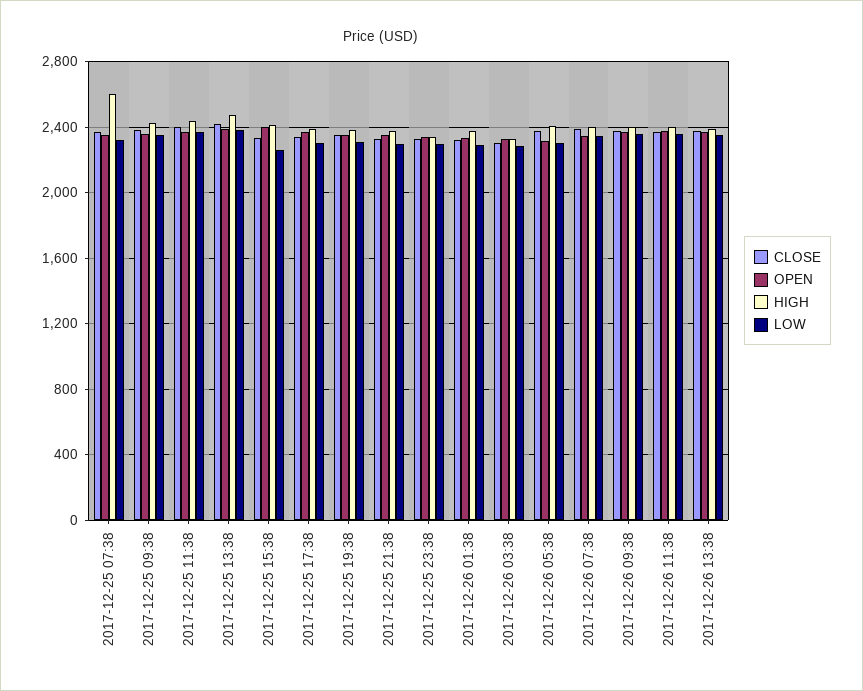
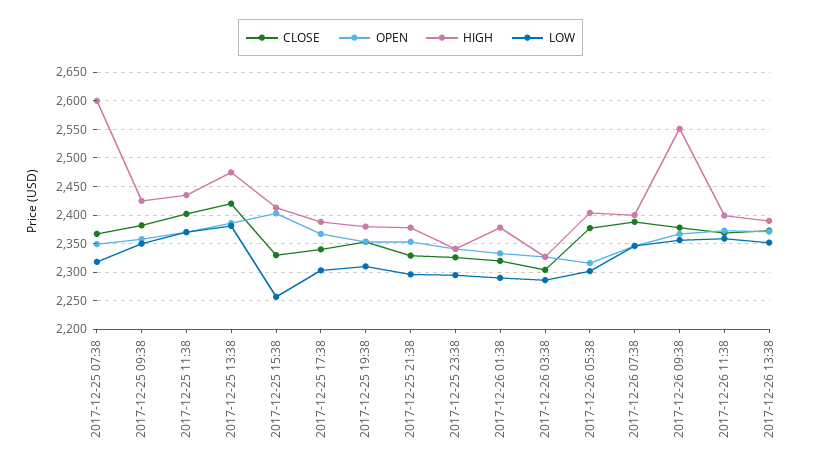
  {
    "CLOSE": {
      "2017-12-25 07:38": 2375,
      "2017-12-25 09:38": 2375,
      "2017-12-25 11:38": 2400,
      "2017-12-25 13:38": 2425,
      "2017-12-25 15:38": 2325,
      "2017-12-25 17:38": 2350,
      "2017-12-25 19:38": 2350,
      "2017-12-25 21:38": 2325,
      "2017-12-25 23:38": 2325,
      "2017-12-26 01:38": 2325,
      "2017-12-26 03:38": 2300,
      "2017-12-26 05:38": 2375,
      "2017-12-26 07:38": 2400,
      "2017-12-26 09:38": 2375,
      "2017-12-26 11:38": 2375,
      "2017-12-26 13:38": 2375
    },
    "OPEN": {
      "2017-12-25 07:38": 2350,
      "2017-12-25 09:38": 2350,
      "2017-12-25 11:38": 2375,
      "2017-12-25 13:38": 2375,
      "2017-12-25 15:38": 2400,
      "2017-12-25 17:38": 2375,
      "2017-12-25 19:38": 2350,
      "2017-12-25 21:38": 2350,
      "2017-12-25 23:38": 2350,
      "2017-12-26 01:38": 2325,
      "2017-12-26 03:38": 2325,
      "2017-12-26 05:38": 2325,
      "2017-12-26 07:38": 2350,
      "2017-12-26 09:38": 2375,
      "2017-12-26 11:38": 2375,
      "2017-12-26 13:38": 2375
    },
    "HIGH": {
      "2017-12-25 07:38": 2600,
      "2017-12-25 09:38": 2425,
      "2017-12-25 11:38": 2425,
      "2017-12-25 13:38": 2475,
      "2017-12-25 15:38": 2425,
      "2017-12-25 17:38": 2400,
      "2017-12-25 19:38": 2375,
      "2017-12-25 21:38": 2375,
      "2017-12-25 23:38": 2350,
      "2017-12-26 01:38": 2375,
      "2017-12-26 03:38": 2325,
      "2017-12-26 05:38": 2400,
      "2017-12-26 07:38": 2400,
-     "2017-12-26 09:38": 2400,
+     "2017-12-26 09:38": 2550,
      "2017-12-26 11:38": 2400,
      "2017-12-26 13:38": 2400
    },
    "LOW": {
      "2017-12-25 07:38": 2325,
      "2017-12-25 09:38": 2350,
      "2017-12-25 11:38": 2375,
      "2017-12-25 13:38": 2375,
      "2017-12-25 15:38": 2250,
      "2017-12-25 17:38": 2300,
      "2017-12-25 19:38": 2300,
      "2017-12-25 21:38": 2300,
      "2017-12-25 23:38": 2300,
      "2017-12-26 01:38": 2300,
      "2017-12-26 03:38": 2275,
      "2017-12-26 05:38": 2300,
      "2017-12-26 07:38": 2350,
      "2017-12-26 09:38": 2350,
      "2017-12-26 11:38": 2350,
      "2017-12-26 13:38": 2350
    }
  }

